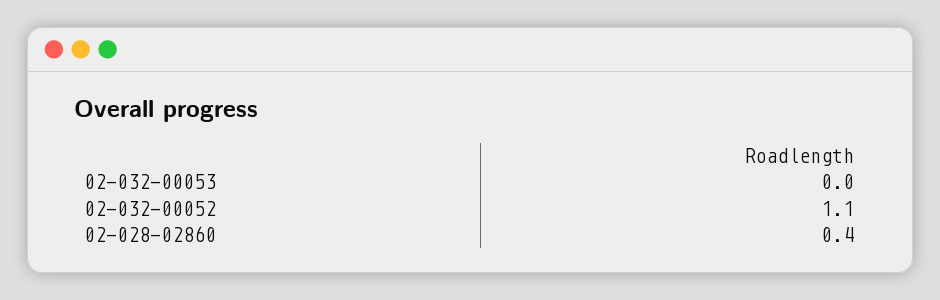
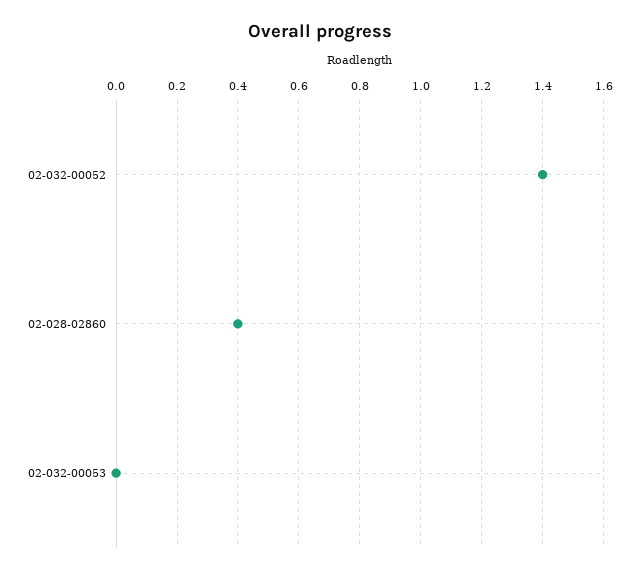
  {
    "02-032-00053": 0,
-   "02-032-00052": 1.1,
+   "02-032-00052": 1.4,
    "02-028-02860": 0.4
  }

